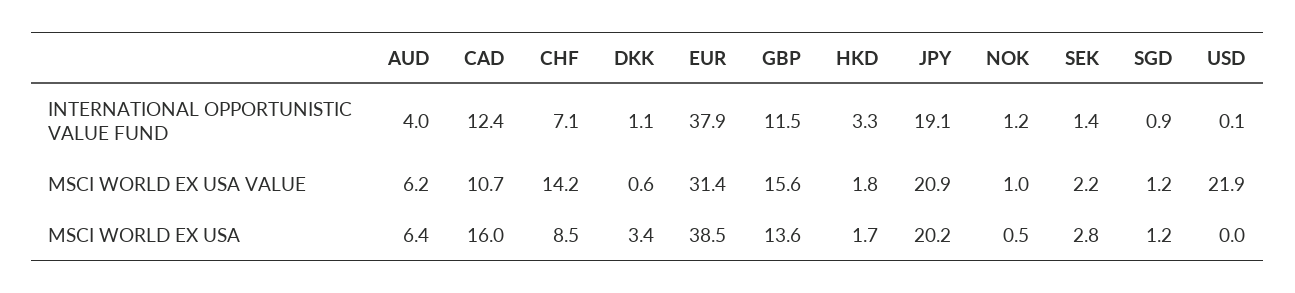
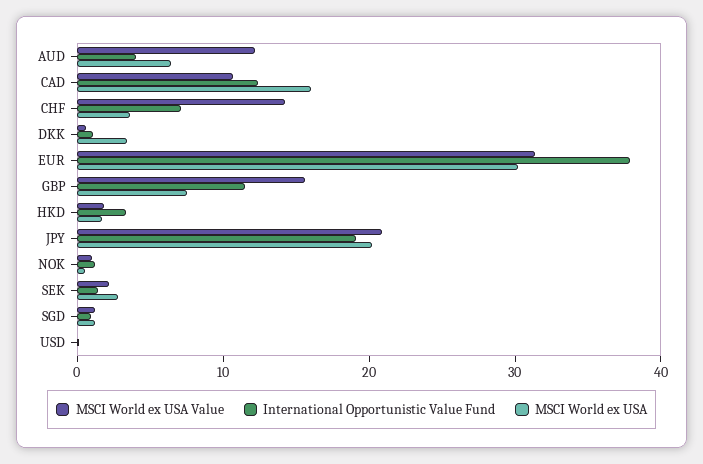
  {
    "INTERNATIONAL OPPORTUNISTIC VALUE FUND": {
      "AUD": 4,
      "CAD": 12.4,
      "CHF": 7.1,
      "DKK": 1.1,
      "EUR": 37.9,
      "GBP": 11.5,
      "HKD": 3.3,
      "JPY": 19.1,
      "NOK": 1.2,
      "SEK": 1.4,
      "SGD": 0.9,
      "USD": 0.1
    },
    "MSCI WORLD EX USA VALUE": {
-     "AUD": 6.2,
+     "AUD": 12,
      "CAD": 10.7,
      "CHF": 14.2,
      "DKK": 0.6,
      "EUR": 31.4,
      "GBP": 15.6,
      "HKD": 1.8,
      "JPY": 20.9,
      "NOK": 1,
      "SEK": 2.2,
      "SGD": 1.2,
-     "USD": 21.9
+     "USD": 0
    },
    "MSCI WORLD EX USA": {
      "AUD": 6.4,
      "CAD": 16,
-     "CHF": 8.5,
+     "CHF": 4,
      "DKK": 3.4,
-     "EUR": 38.5,
+     "EUR": 30,
-     "GBP": 13.6,
+     "GBP": 8,
      "HKD": 1.7,
      "JPY": 20.2,
      "NOK": 0.5,
      "SEK": 2.8,
      "SGD": 1.2,
      "USD": 0
    }
  }

